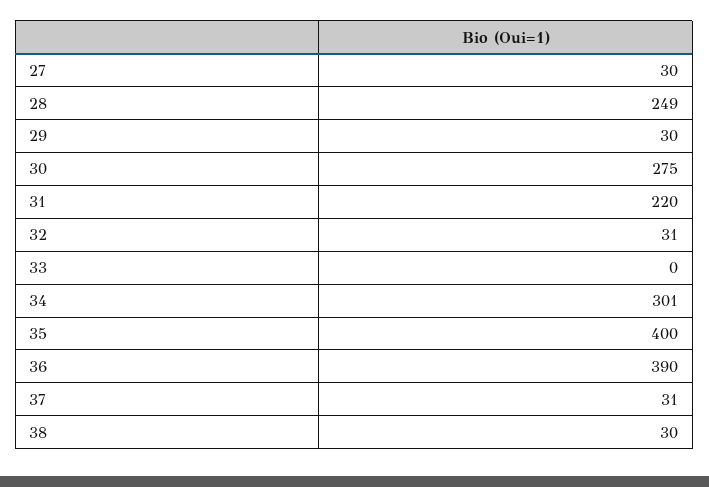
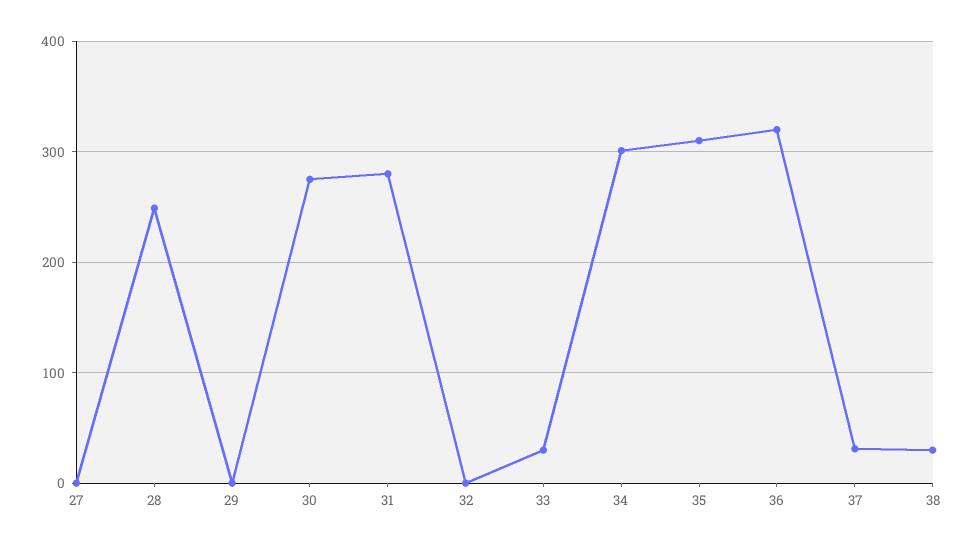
  {
-   "27": 30,
+   "27": 0,
    "28": 249,
-   "29": 30,
+   "29": 0,
    "30": 275,
-   "31": 220,
+   "31": 280,
-   "32": 31,
+   "32": 0,
-   "33": 0,
+   "33": 30,
    "34": 301,
-   "35": 400,
+   "35": 310,
-   "36": 390,
+   "36": 320,
    "37": 31,
    "38": 30
  }

